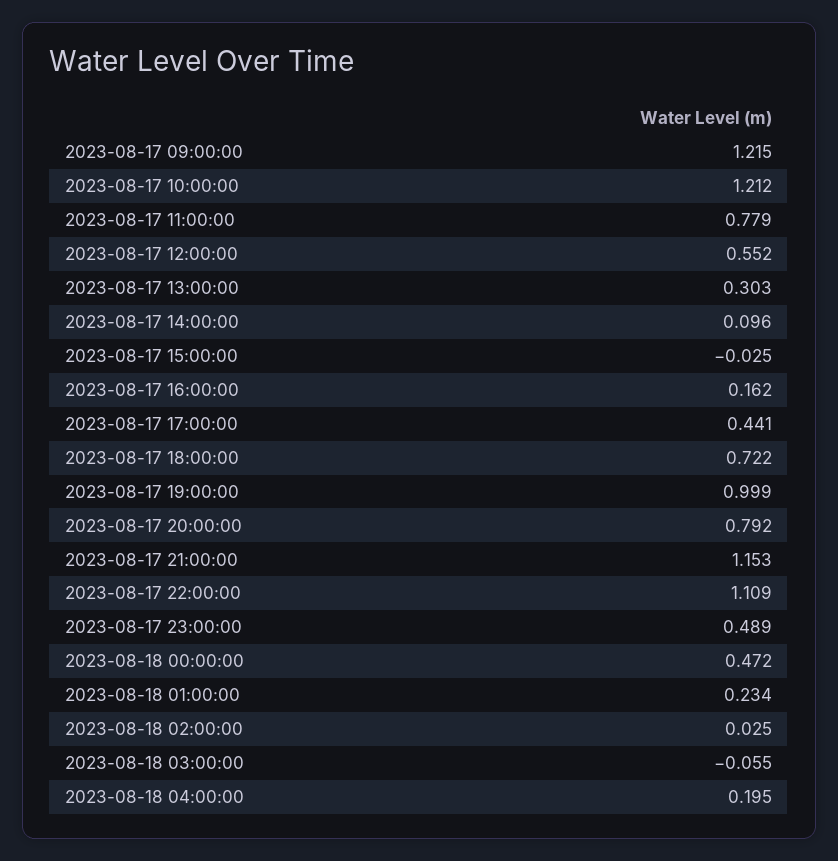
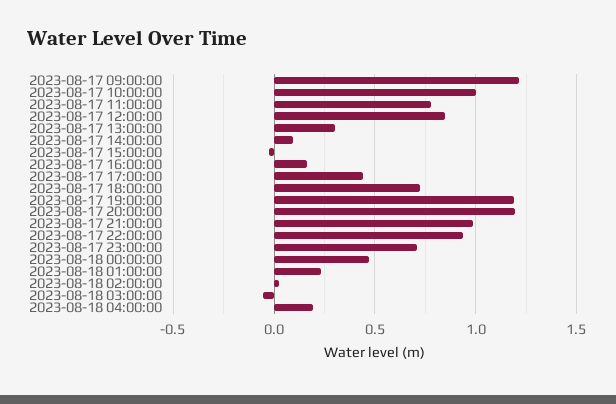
  {
    "2023-08-17 09:00:00": 1.215,
-   "2023-08-17 10:00:00": 1.212,
+   "2023-08-17 10:00:00": 1,
    "2023-08-17 11:00:00": 0.779,
-   "2023-08-17 12:00:00": 0.552,
+   "2023-08-17 12:00:00": 0.85,
    "2023-08-17 13:00:00": 0.303,
    "2023-08-17 14:00:00": 0.096,
    "2023-08-17 15:00:00": -0.025,
    "2023-08-17 16:00:00": 0.162,
    "2023-08-17 17:00:00": 0.441,
    "2023-08-17 18:00:00": 0.722,
-   "2023-08-17 19:00:00": 0.999,
+   "2023-08-17 19:00:00": 1.2,
-   "2023-08-17 20:00:00": 0.792,
+   "2023-08-17 20:00:00": 1.2,
-   "2023-08-17 21:00:00": 1.153,
+   "2023-08-17 21:00:00": 1,
-   "2023-08-17 22:00:00": 1.109,
+   "2023-08-17 22:00:00": 0.95,
-   "2023-08-17 23:00:00": 0.489,
+   "2023-08-17 23:00:00": 0.7,
    "2023-08-18 00:00:00": 0.472,
    "2023-08-18 01:00:00": 0.234,
    "2023-08-18 02:00:00": 0.025,
    "2023-08-18 03:00:00": -0.055,
    "2023-08-18 04:00:00": 0.195
  }

